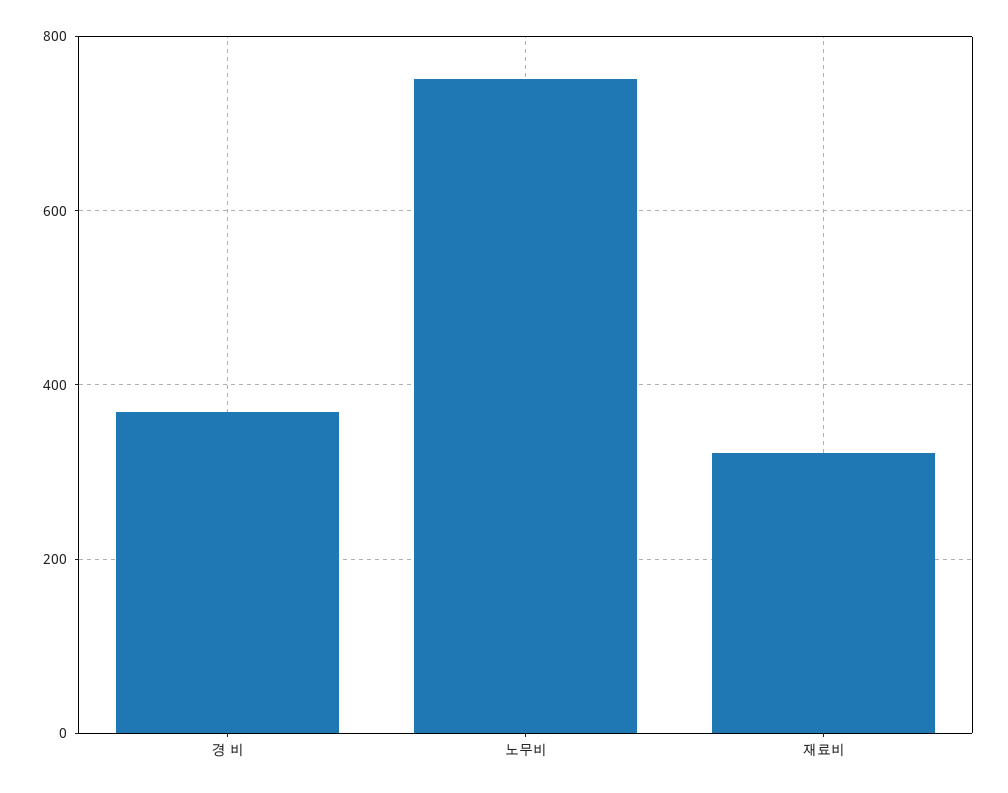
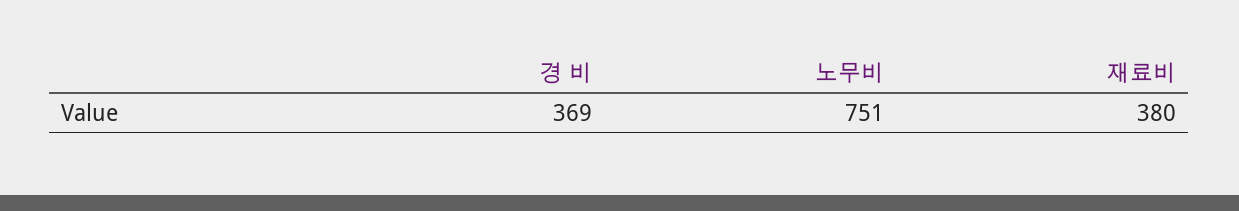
  {
    "경 비": 369,
    "노무비": 751,
-   "재료비": 320
+   "재료비": 380
  }

